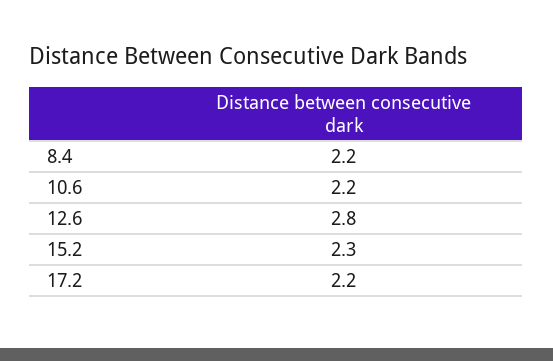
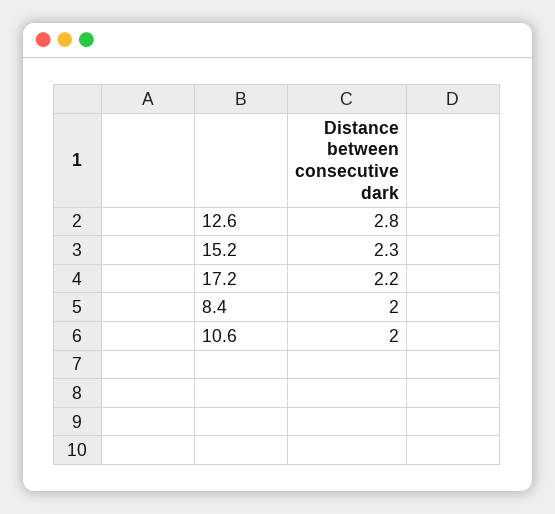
  {
-   "8.4": 2.2,
+   "8.4": 2,
-   "10.6": 2.2,
+   "10.6": 2,
    "12.6": 2.8,
    "15.2": 2.3,
    "17.2": 2.2
  }

